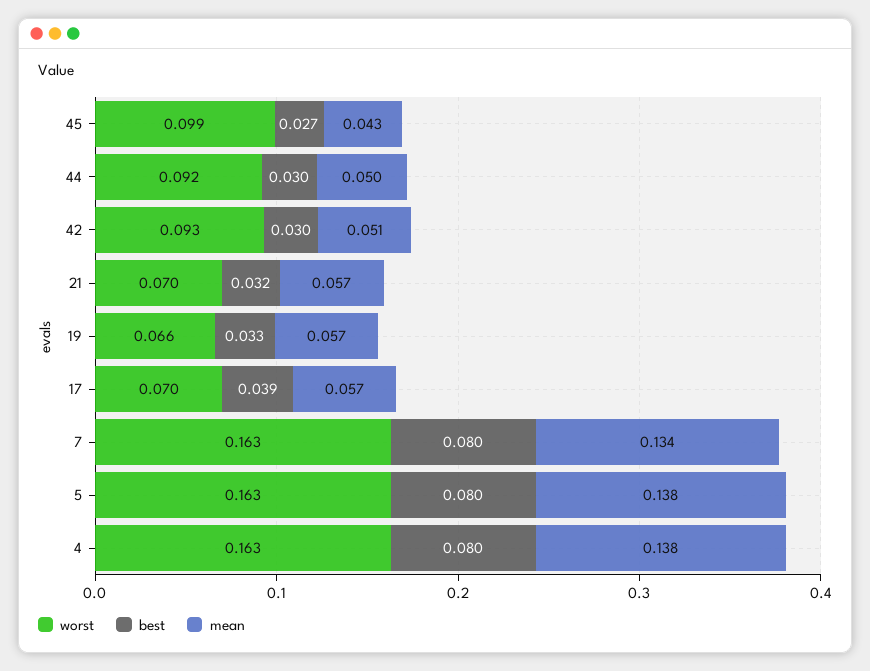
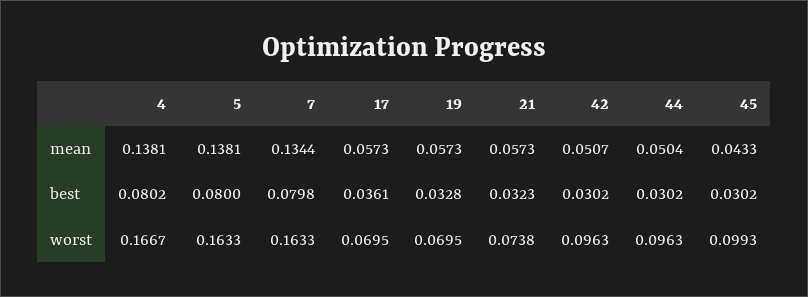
  {
    "worst": {
      "45": 0.0993,
-     "44": 0.092,
+     "44": 0.0963,
-     "42": 0.093,
+     "42": 0.0963,
-     "21": 0.07,
+     "21": 0.0738,
-     "19": 0.066,
+     "19": 0.0695,
      "17": 0.0695,
      "7": 0.1633,
      "5": 0.1633,
-     "4": 0.163
+     "4": 0.1667
    },
    "best": {
-     "45": 0.027,
+     "45": 0.0302,
      "44": 0.0302,
      "42": 0.0302,
      "21": 0.0323,
      "19": 0.0328,
-     "17": 0.039,
+     "17": 0.0361,
      "7": 0.0798,
      "5": 0.08,
      "4": 0.0802
    },
    "mean": {
      "45": 0.0433,
      "44": 0.0504,
      "42": 0.0507,
      "21": 0.0573,
      "19": 0.0573,
      "17": 0.0573,
      "7": 0.1344,
      "5": 0.1381,
      "4": 0.1381
    }
  }

